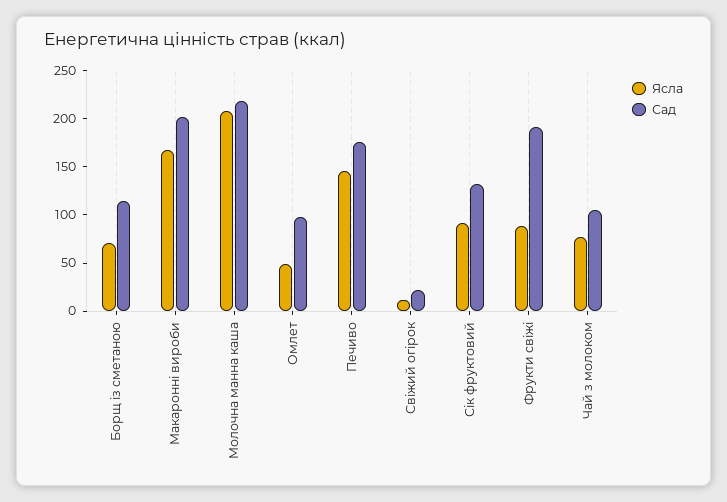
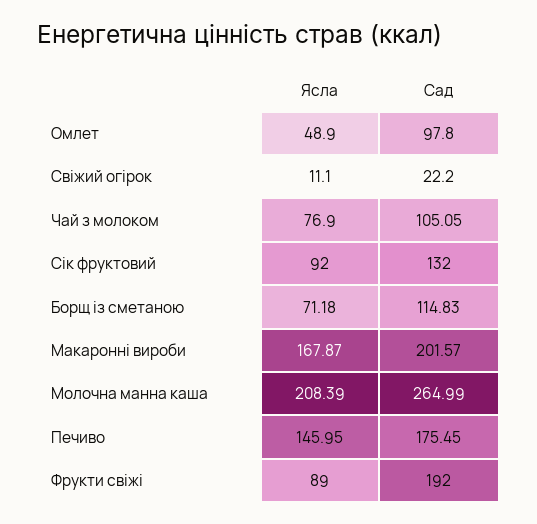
  {
    "Ясла": {
      "Борщ із сметаною": 71.18,
      "Макаронні вироби": 167.87,
      "Молочна манна каша": 208.39,
      "Омлет": 48.9,
      "Печиво": 145.95,
      "Свіжий огірок": 11.1,
      "Сік фруктовий": 92,
      "Фрукти свіжі": 89,
      "Чай з молоком": 76.9
    },
    "Сад": {
      "Борщ із сметаною": 114.83,
      "Макаронні вироби": 201.57,
-     "Молочна манна каша": 220,
+     "Молочна манна каша": 264.99,
      "Омлет": 97.8,
      "Печиво": 175.45,
      "Свіжий огірок": 22.2,
      "Сік фруктовий": 132,
      "Фрукти свіжі": 192,
      "Чай з молоком": 105.05
    }
  }

